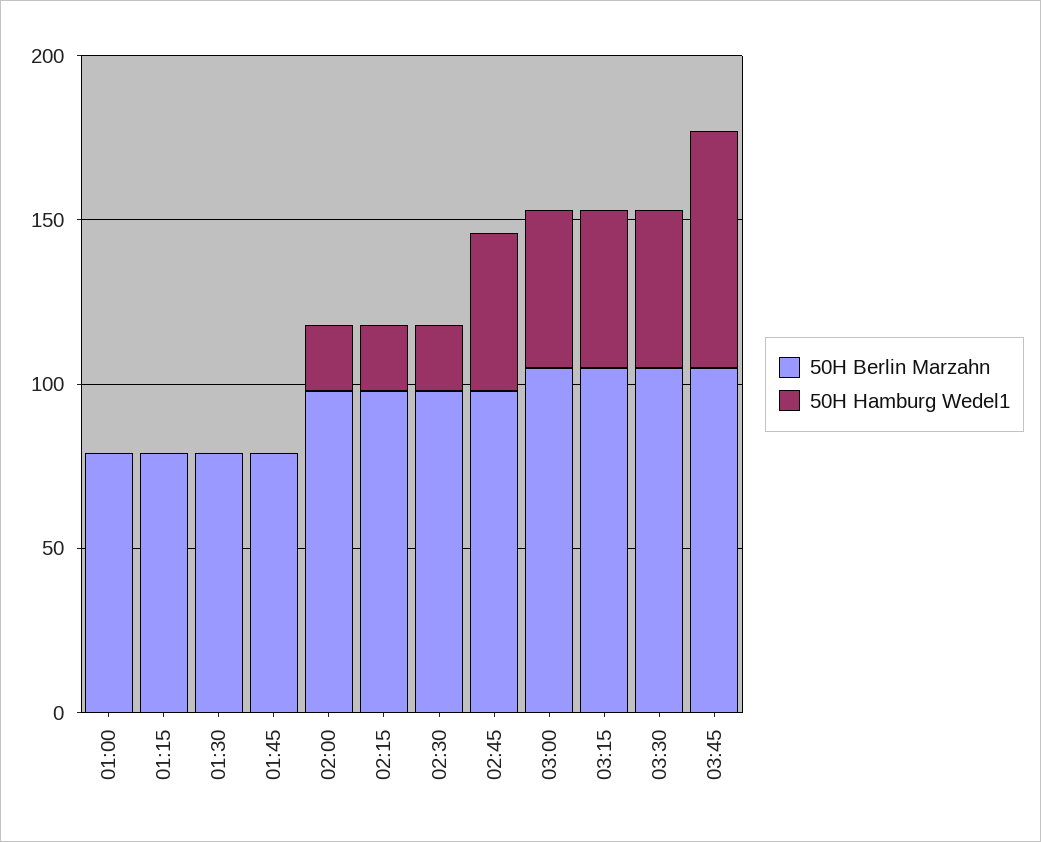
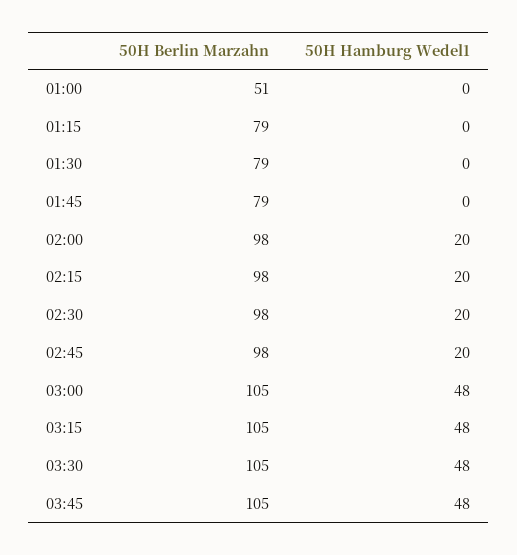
  {
    "50H Berlin Marzahn": {
-     "01:00": 80,
+     "01:00": 51,
      "01:15": 79,
      "01:30": 79,
      "01:45": 79,
      "02:00": 98,
      "02:15": 98,
      "02:30": 98,
      "02:45": 98,
      "03:00": 105,
      "03:15": 105,
      "03:30": 105,
      "03:45": 105
    },
    "50H Hamburg Wedel1": {
      "01:00": 0,
      "01:15": 0,
      "01:30": 0,
      "01:45": 0,
      "02:00": 20,
      "02:15": 20,
      "02:30": 20,
-     "02:45": 50,
+     "02:45": 20,
      "03:00": 48,
      "03:15": 48,
      "03:30": 48,
-     "03:45": 70
+     "03:45": 48
    }
  }

